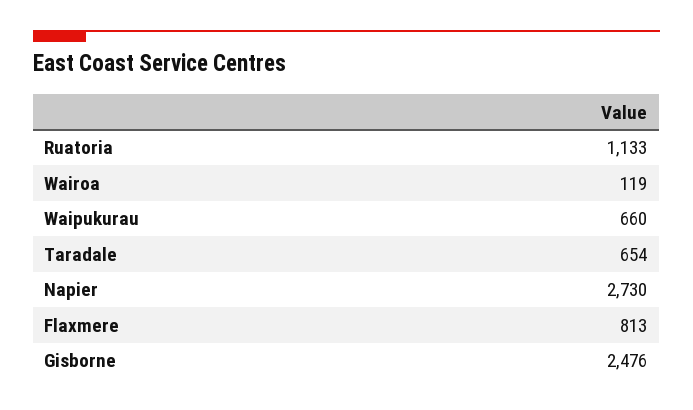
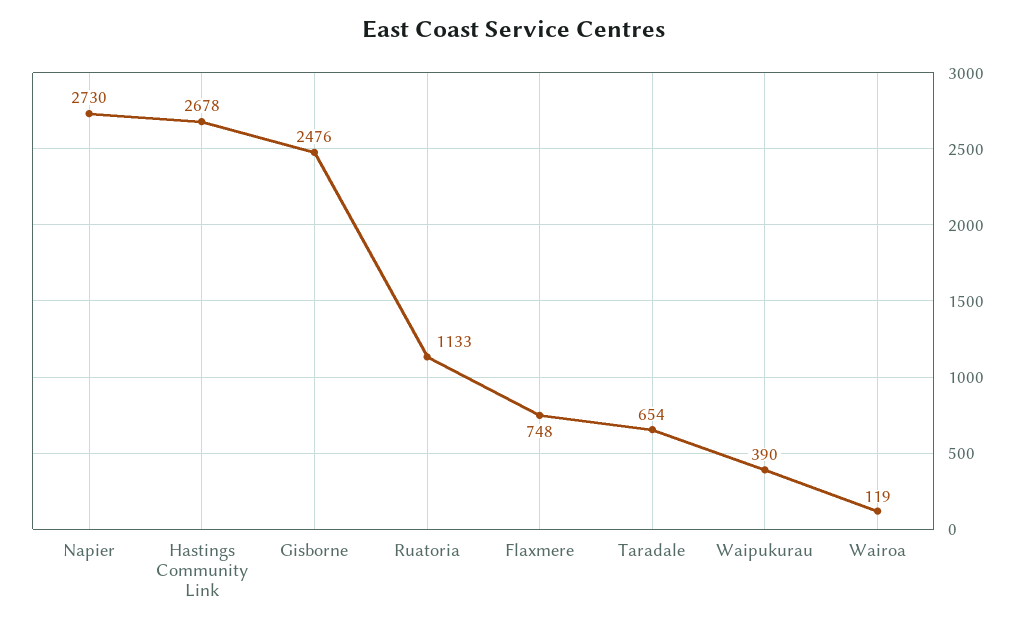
  {
    "Ruatoria": 1133,
    "Wairoa": 119,
-   "Waipukurau": 660,
+   "Waipukurau": 390,
    "Taradale": 654,
    "Napier": 2730,
-   "Flaxmere": 813,
+   "Flaxmere": 748,
-   "Gisborne": 2476
+   "Gisborne": 2476,
+   "Hastings Community Link": 2678
  }

